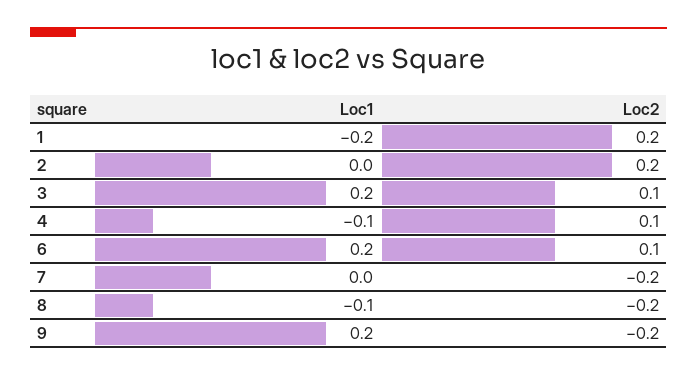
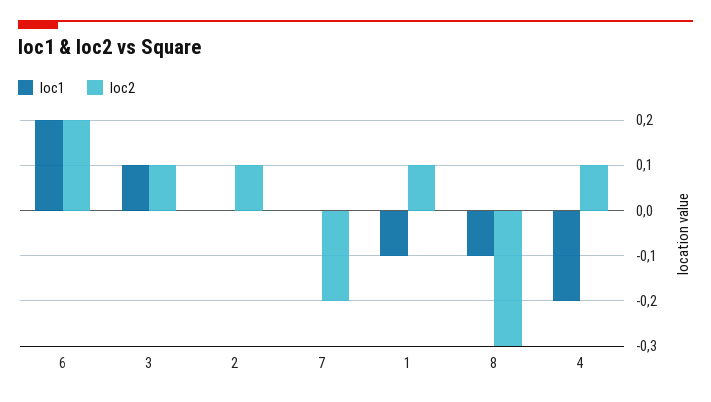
  {
    "Loc1": {
-     "1": -0.2,
+     "1": -0.1,
      "2": 0,
-     "3": 0.2,
+     "3": 0.1,
-     "4": -0.1,
+     "4": -0.2,
      "6": 0.2,
      "7": 0,
-     "8": -0.1,
+     "8": -0.1
-     "9": 0.2
    },
    "Loc2": {
-     "1": 0.2,
+     "1": 0.1,
-     "2": 0.2,
+     "2": 0.1,
      "3": 0.1,
      "4": 0.1,
-     "6": 0.1,
+     "6": 0.2,
      "7": -0.2,
-     "8": -0.2,
+     "8": -0.3
-     "9": -0.2
    }
  }

